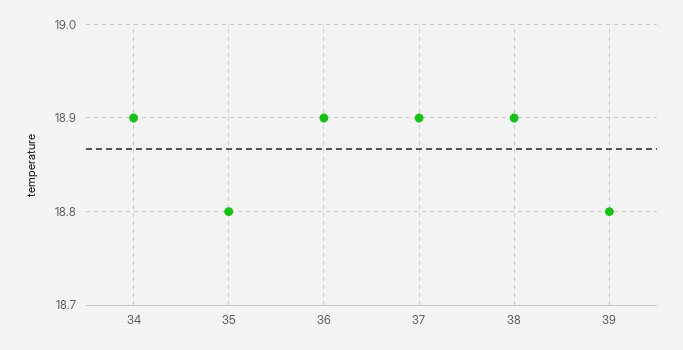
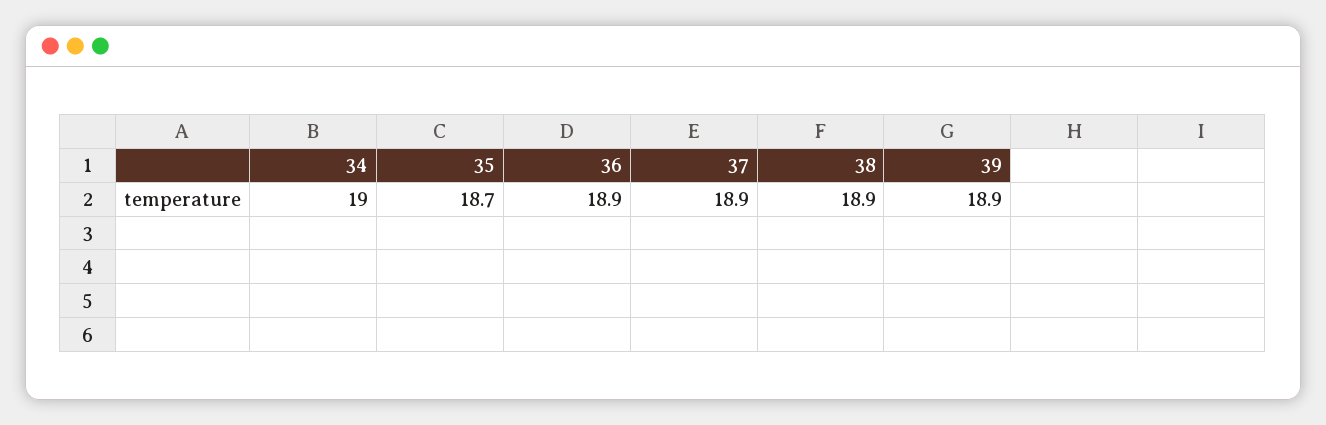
  {
-   "34": 18.9,
+   "34": 19,
-   "35": 18.8,
+   "35": 18.7,
    "36": 18.9,
    "37": 18.9,
    "38": 18.9,
-   "39": 18.8
+   "39": 18.9
  }

